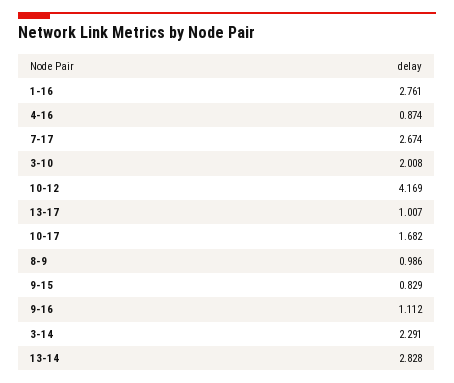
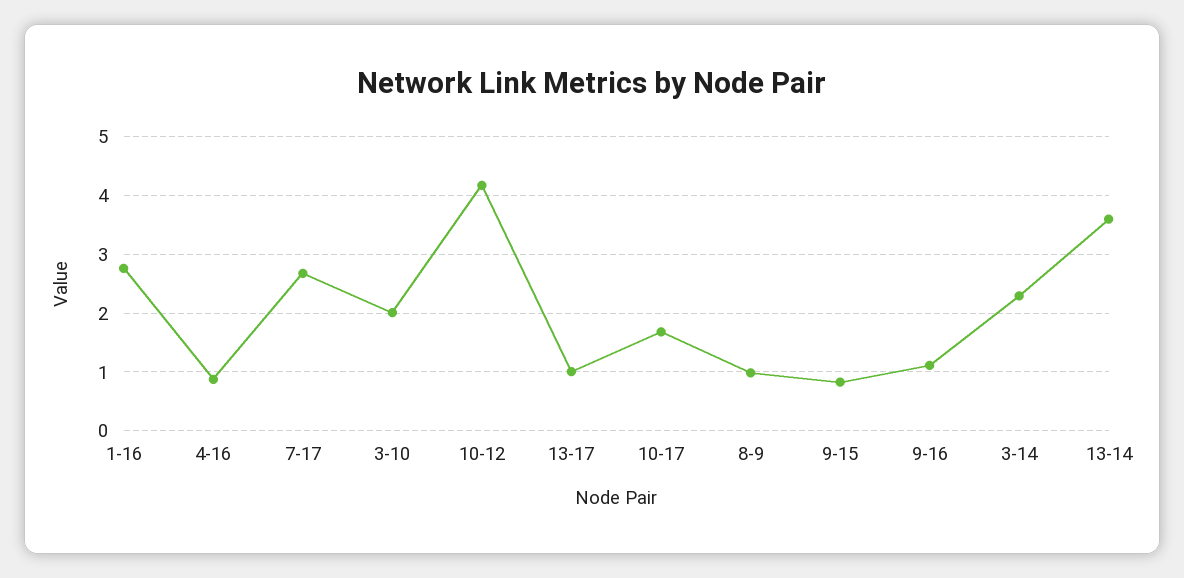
  {
    "1-16": 2.761,
    "4-16": 0.874,
    "7-17": 2.674,
    "3-10": 2.008,
    "10-12": 4.169,
    "13-17": 1.007,
    "10-17": 1.682,
    "8-9": 0.986,
    "9-15": 0.829,
    "9-16": 1.112,
    "3-14": 2.291,
-   "13-14": 2.828
+   "13-14": 3.6
  }

